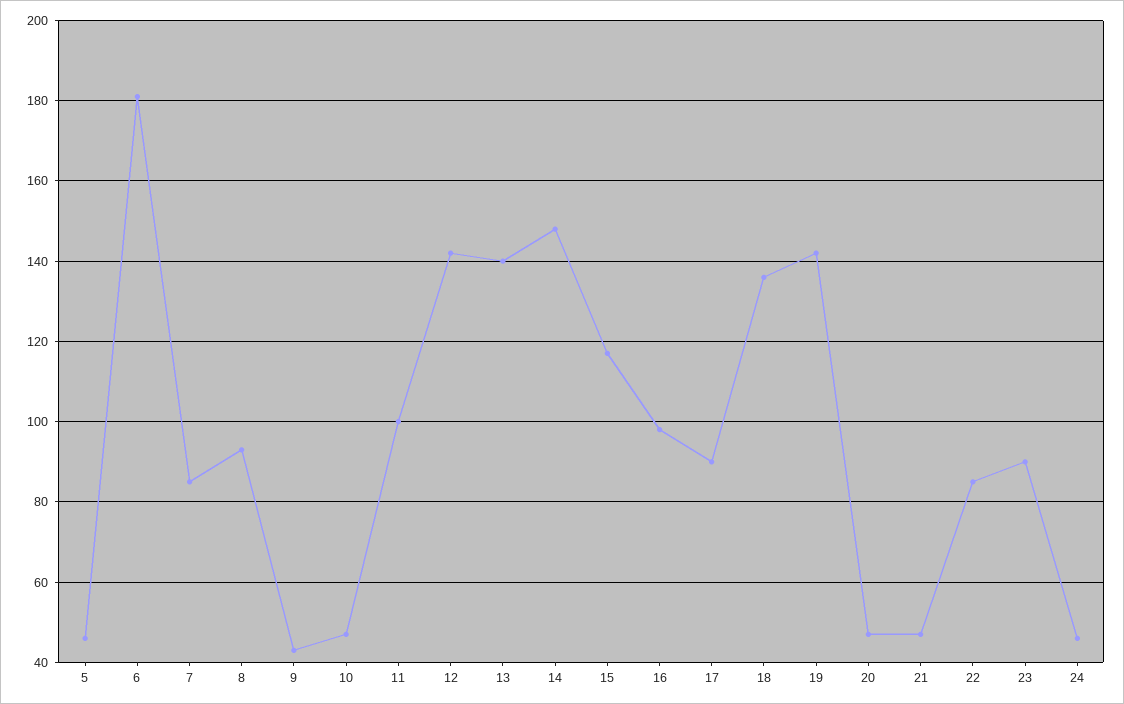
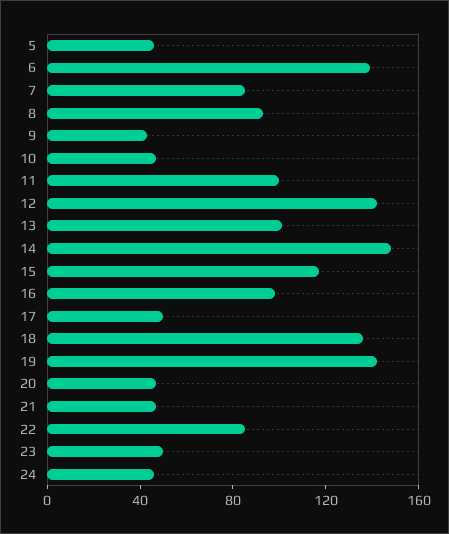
  {
    "5": 45,
-   "6": 180,
+   "6": 140,
    "7": 85,
    "8": 95,
    "9": 45,
    "10": 45,
    "11": 100,
    "12": 140,
-   "13": 140,
+   "13": 100,
    "14": 150,
    "15": 115,
    "16": 100,
-   "17": 90,
+   "17": 50,
    "18": 135,
    "19": 140,
    "20": 45,
    "21": 45,
    "22": 85,
-   "23": 90,
+   "23": 50,
    "24": 45
  }

